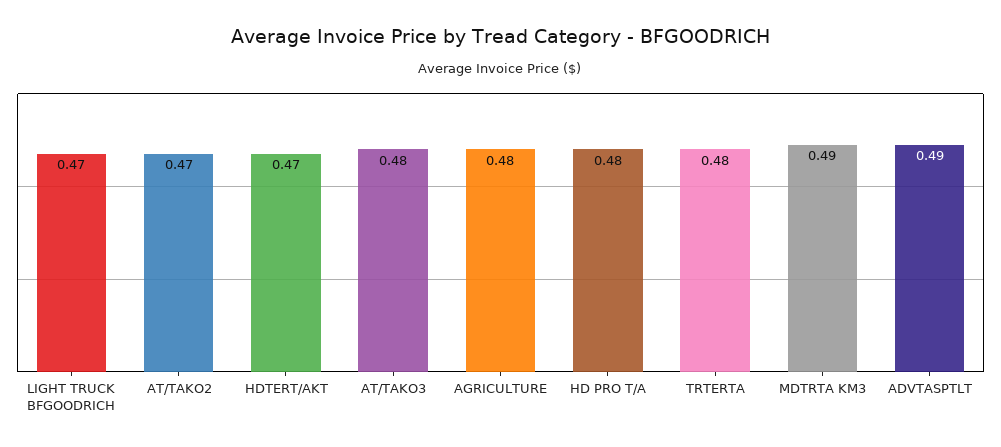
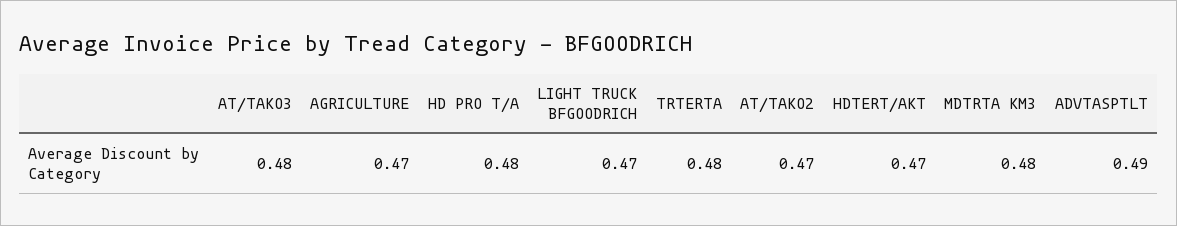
  {
    "LIGHT TRUCK BFGOODRICH": 0.47,
    "AT/TAKO2": 0.47,
    "HDTERT/AKT": 0.47,
    "AT/TAKO3": 0.48,
-   "AGRICULTURE": 0.48,
+   "AGRICULTURE": 0.47,
    "HD PRO T/A": 0.48,
    "TRTERTA": 0.48,
-   "MDTRTA KM3": 0.49,
+   "MDTRTA KM3": 0.48,
    "ADVTASPTLT": 0.49
  }

